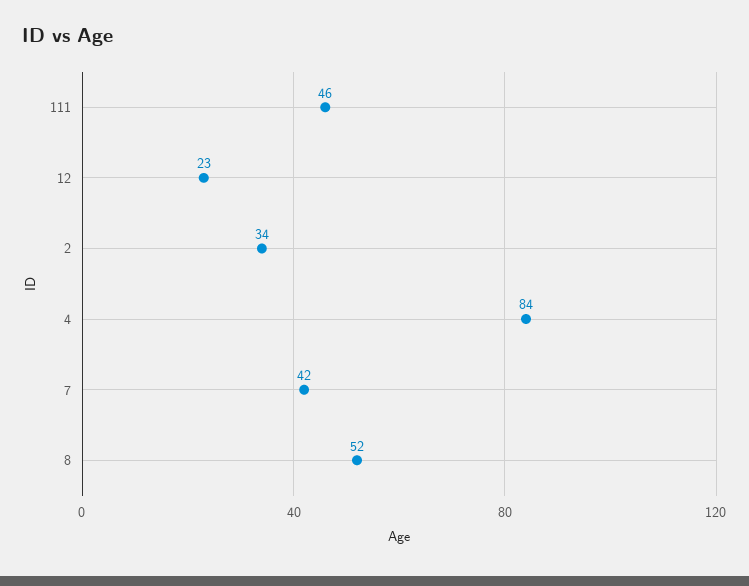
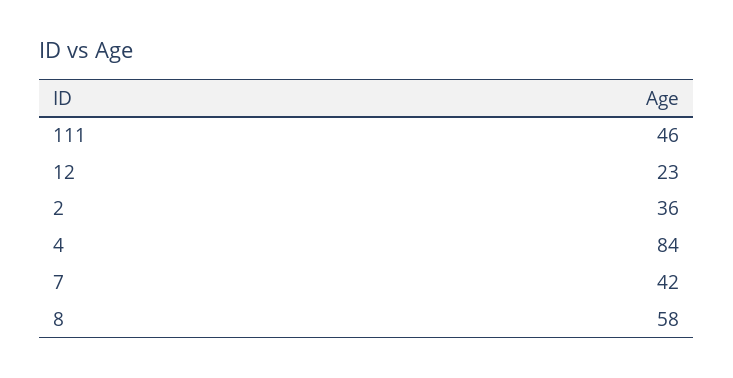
  {
    "111": 46,
    "12": 23,
-   "2": 34,
+   "2": 36,
    "4": 84,
    "7": 42,
-   "8": 52
+   "8": 58
  }

